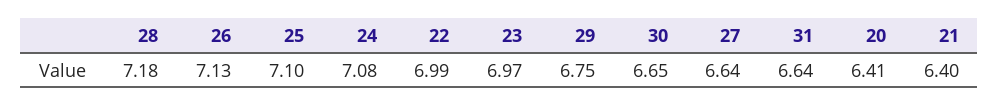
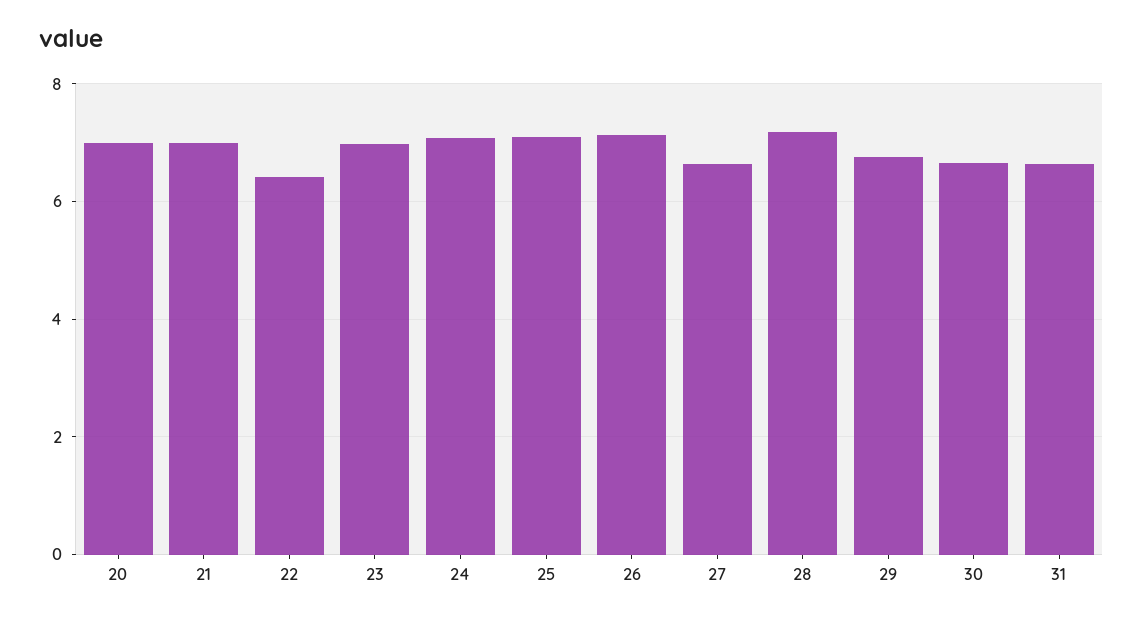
  {
    "28": 7.18,
    "26": 7.13,
    "25": 7.1,
    "24": 7.08,
-   "22": 6.99,
+   "22": 6.4,
    "23": 6.97,
    "29": 6.75,
    "30": 6.65,
    "27": 6.64,
    "31": 6.64,
-   "20": 6.41,
+   "20": 7,
-   "21": 6.4
+   "21": 7
  }

